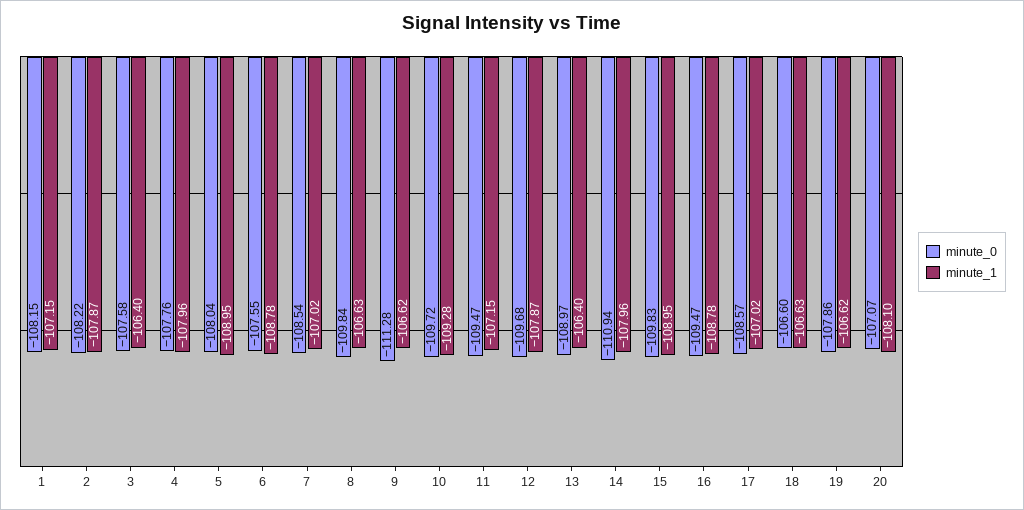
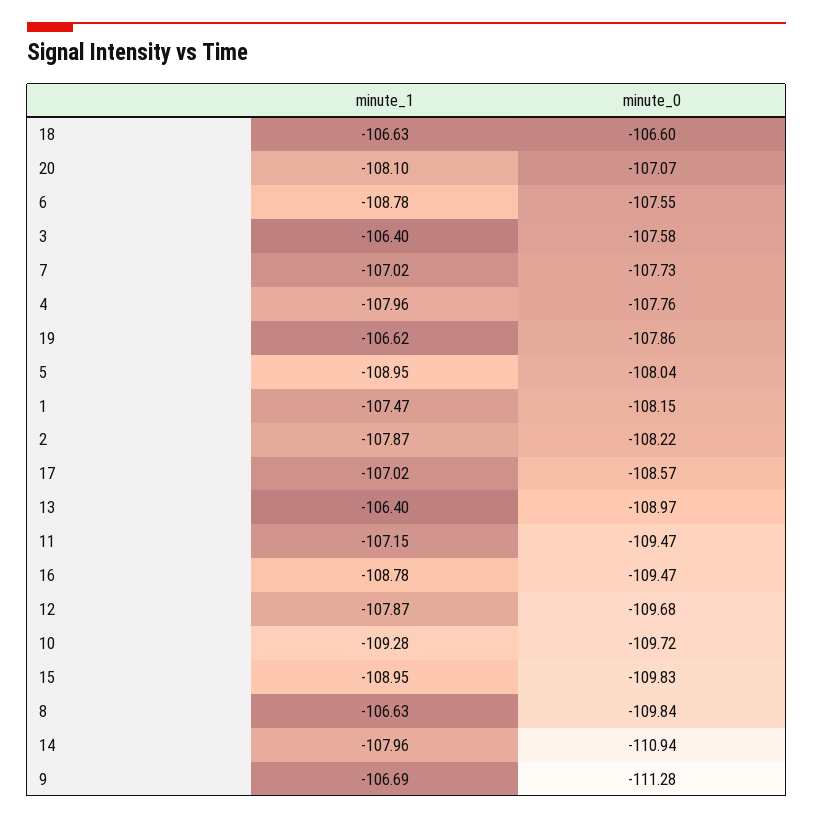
  {
    "minute_0": {
      "1": -108.15,
      "2": -108.22,
      "3": -107.58,
      "4": -107.76,
      "5": -108.04,
      "6": -107.55,
-     "7": -108.54,
+     "7": -107.73,
      "8": -109.84,
      "9": -111.28,
      "10": -109.72,
      "11": -109.47,
      "12": -109.68,
      "13": -108.97,
      "14": -110.94,
      "15": -109.83,
      "16": -109.47,
      "17": -108.57,
      "18": -106.6,
      "19": -107.86,
      "20": -107.07
    },
    "minute_1": {
-     "1": -107.15,
+     "1": -107.47,
      "2": -107.87,
      "3": -106.4,
      "4": -107.96,
      "5": -108.95,
      "6": -108.78,
      "7": -107.02,
      "8": -106.63,
-     "9": -106.62,
+     "9": -106.69,
      "10": -109.28,
      "11": -107.15,
      "12": -107.87,
      "13": -106.4,
      "14": -107.96,
      "15": -108.95,
      "16": -108.78,
      "17": -107.02,
      "18": -106.63,
      "19": -106.62,
      "20": -108.1
    }
  }

